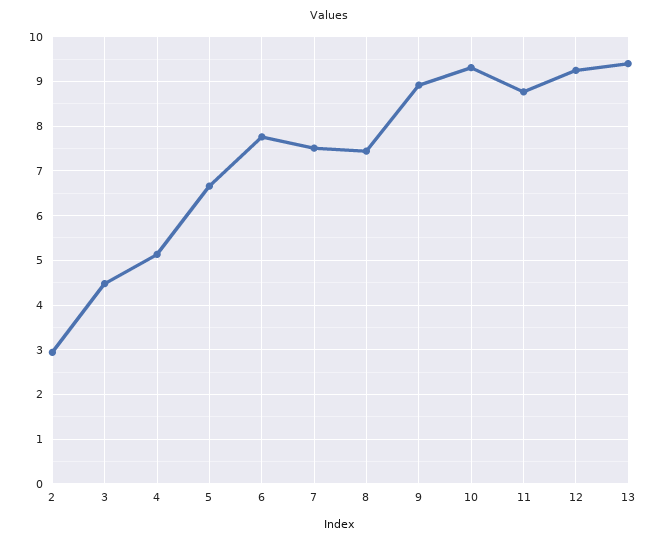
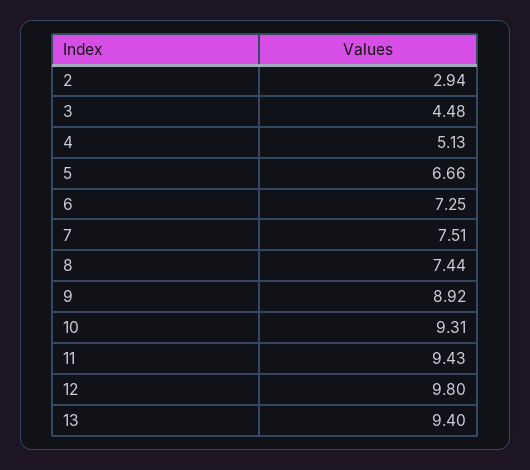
  {
    "2": 2.94,
    "3": 4.48,
    "4": 5.13,
    "5": 6.66,
-   "6": 7.8,
+   "6": 7.25,
    "7": 7.51,
    "8": 7.44,
    "9": 8.92,
    "10": 9.31,
-   "11": 8.8,
+   "11": 9.43,
-   "12": 9.2,
+   "12": 9.8,
    "13": 9.4
  }

